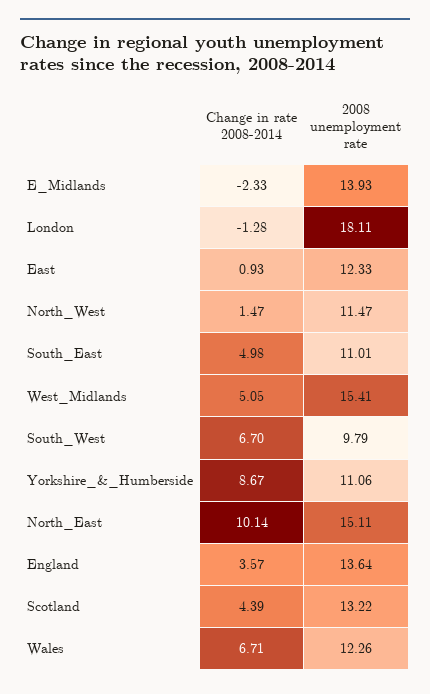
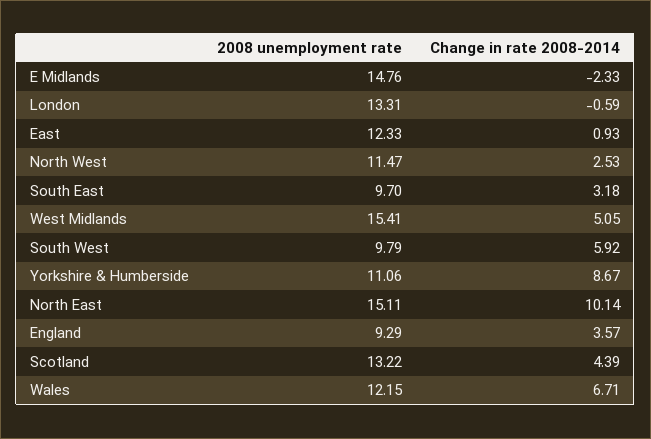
  {
    "Change in rate 2008-2014": {
      "E_Midlands": -2.33,
-     "London": -1.28,
+     "London": -0.59,
      "East": 0.93,
-     "North_West": 1.47,
+     "North_West": 2.53,
-     "South_East": 4.98,
+     "South_East": 3.18,
      "West_Midlands": 5.05,
-     "South_West": 6.7,
+     "South_West": 5.92,
      "Yorkshire_&_Humberside": 8.67,
      "North_East": 10.14,
      "England": 3.57,
      "Scotland": 4.39,
      "Wales": 6.71
    },
    "2008 unemployment rate": {
-     "E_Midlands": 13.93,
+     "E_Midlands": 14.76,
-     "London": 18.11,
+     "London": 13.31,
      "East": 12.33,
      "North_West": 11.47,
-     "South_East": 11.01,
+     "South_East": 9.7,
      "West_Midlands": 15.41,
      "South_West": 9.79,
      "Yorkshire_&_Humberside": 11.06,
      "North_East": 15.11,
-     "England": 13.64,
+     "England": 9.29,
      "Scotland": 13.22,
-     "Wales": 12.26
+     "Wales": 12.15
    }
  }

